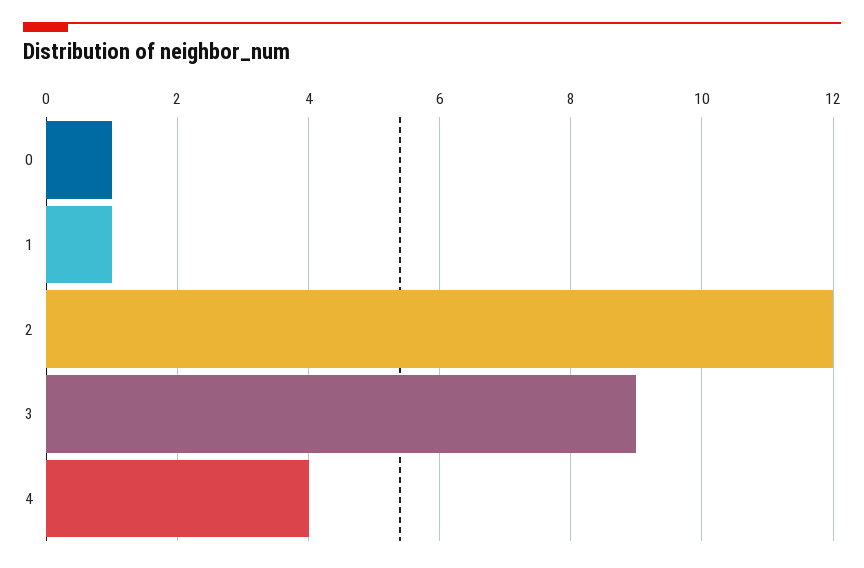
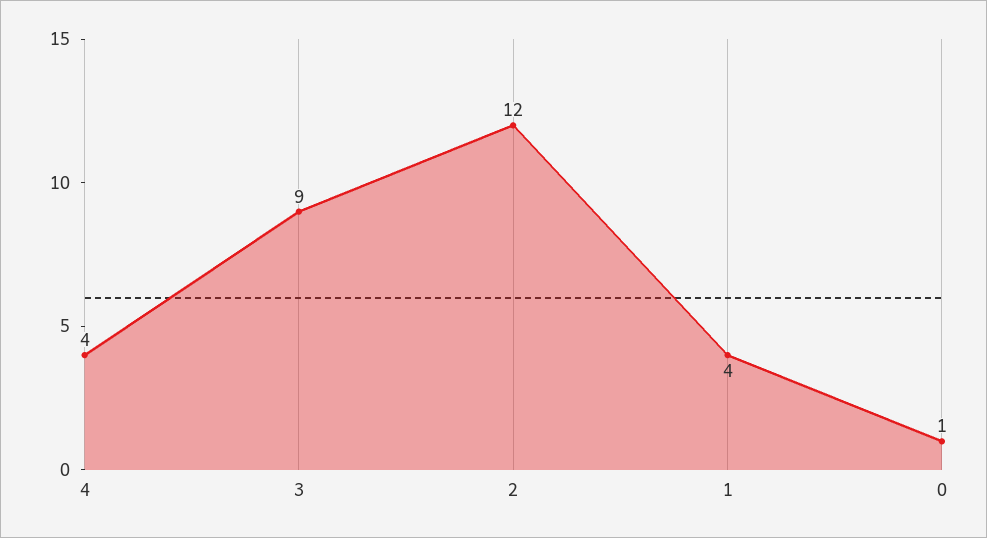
  {
    "0": 1,
-   "1": 1,
+   "1": 4,
    "2": 12,
    "3": 9,
    "4": 4
  }

